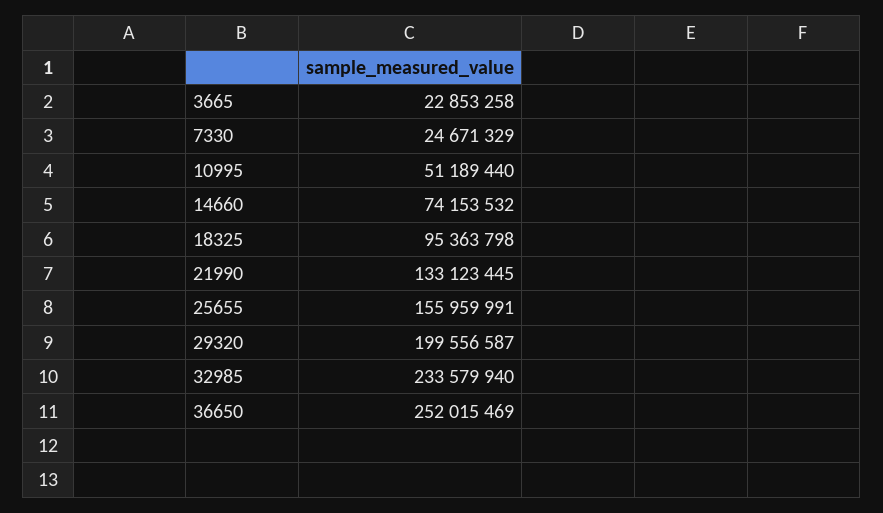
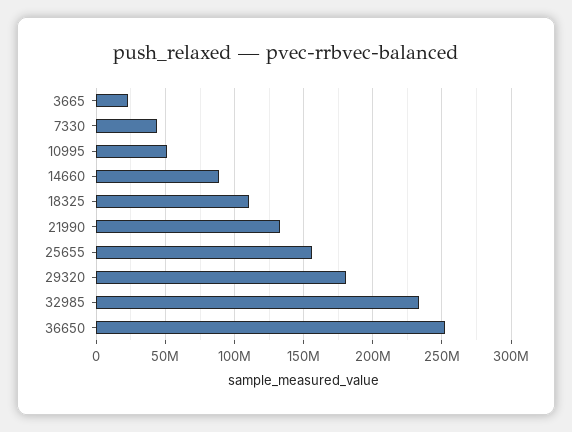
  {
    "3665": 22853258,
-   "7330": 24671329,
+   "7330": 45000000,
    "10995": 51189440,
-   "14660": 74153532,
+   "14660": 90000000,
-   "18325": 95363798,
+   "18325": 110000000,
    "21990": 133123445,
    "25655": 155959991,
-   "29320": 199556587,
+   "29320": 180000000,
    "32985": 233579940,
    "36650": 252015469
  }

